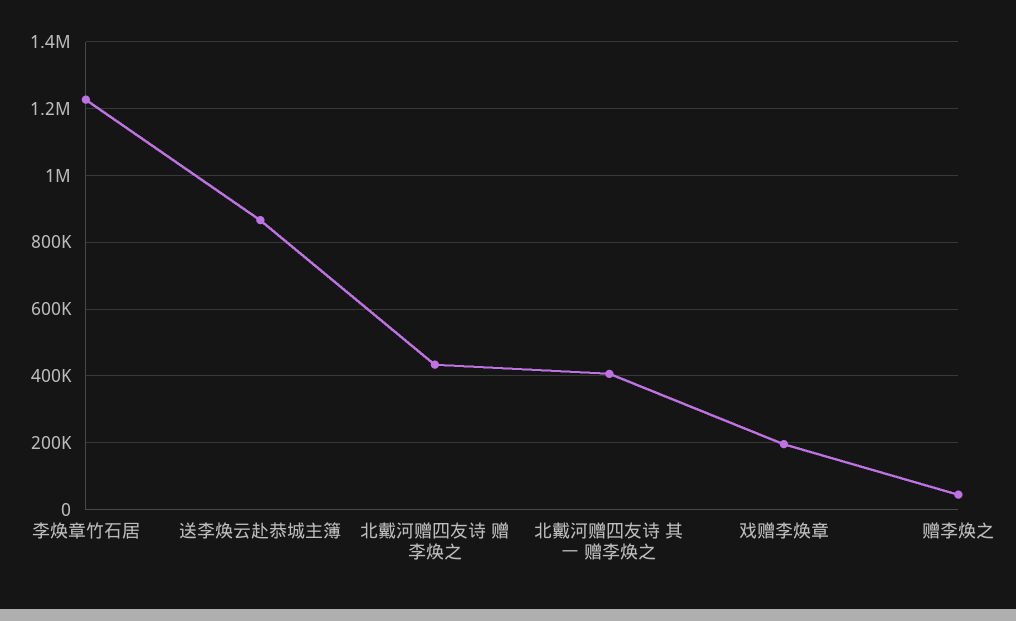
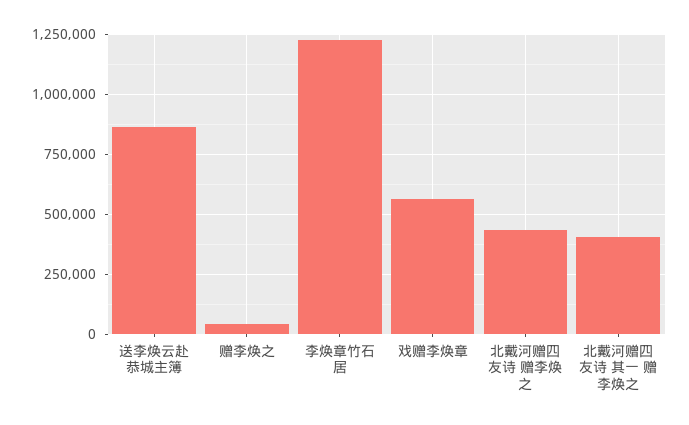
  {
    "李焕章竹石居": 1220000,
    "送李焕云赴恭城主簿": 860000,
    "北戴河赠四友诗 赠李焕之": 440000,
    "北戴河赠四友诗 其一 赠李焕之": 400000,
-   "戏赠李焕章": 200000,
+   "戏赠李焕章": 550000,
    "赠李焕之": 40000
  }

